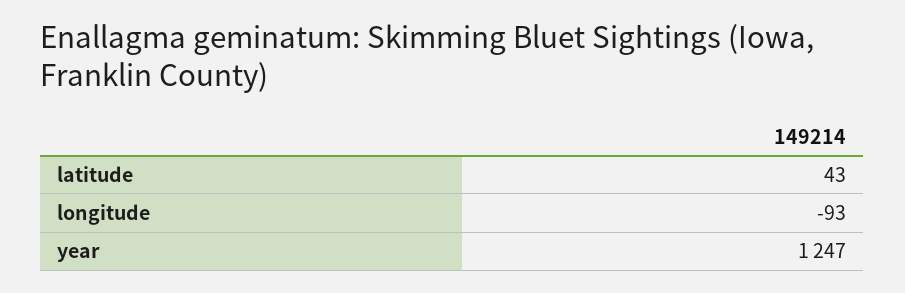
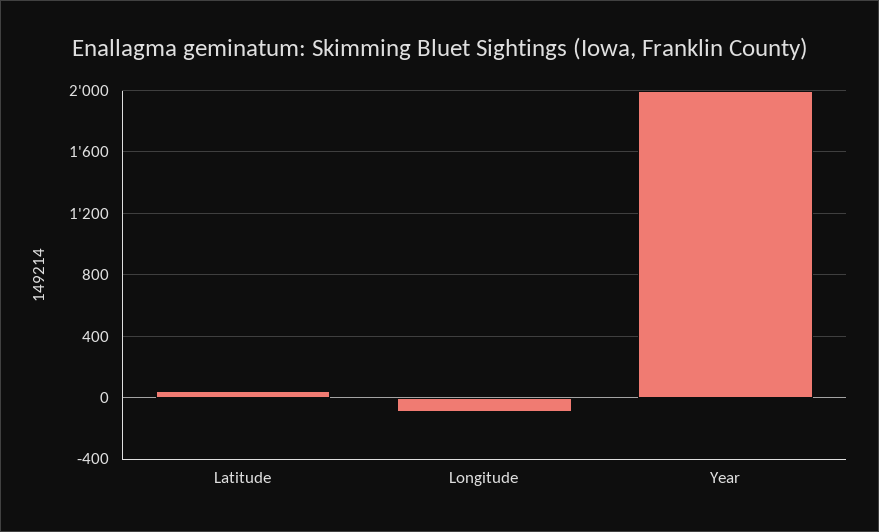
  {
    "latitude": 43,
    "longitude": -93,
-   "year": 1247
+   "year": 2000
  }

